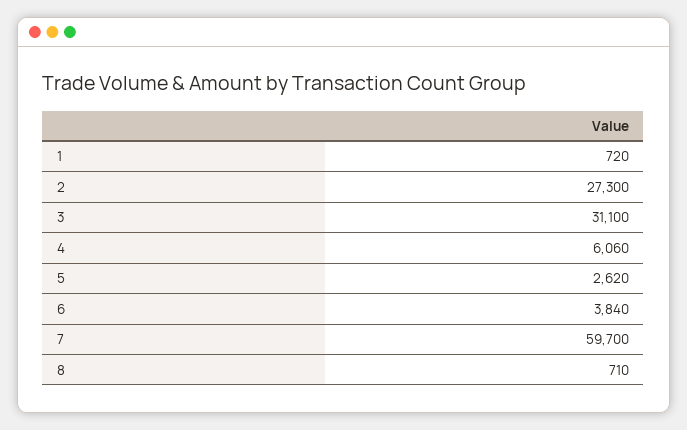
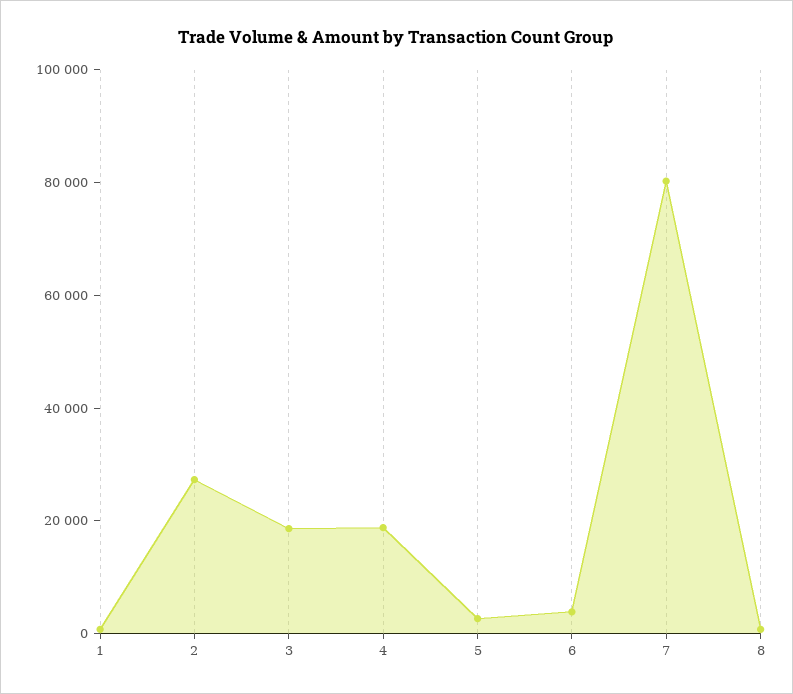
  {
    "1": 720,
    "2": 27300,
-   "3": 31100,
+   "3": 20000,
-   "4": 6060,
+   "4": 20000,
    "5": 2620,
    "6": 3840,
-   "7": 59700,
+   "7": 80000,
    "8": 710
  }

